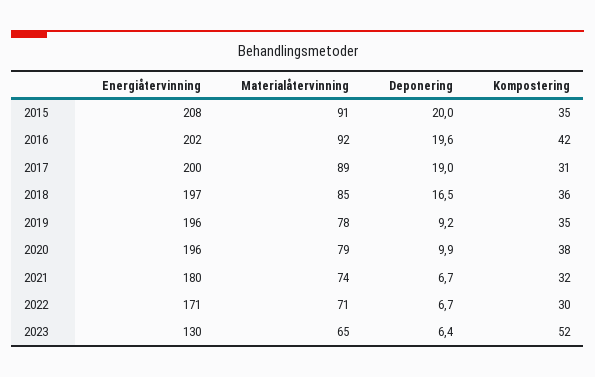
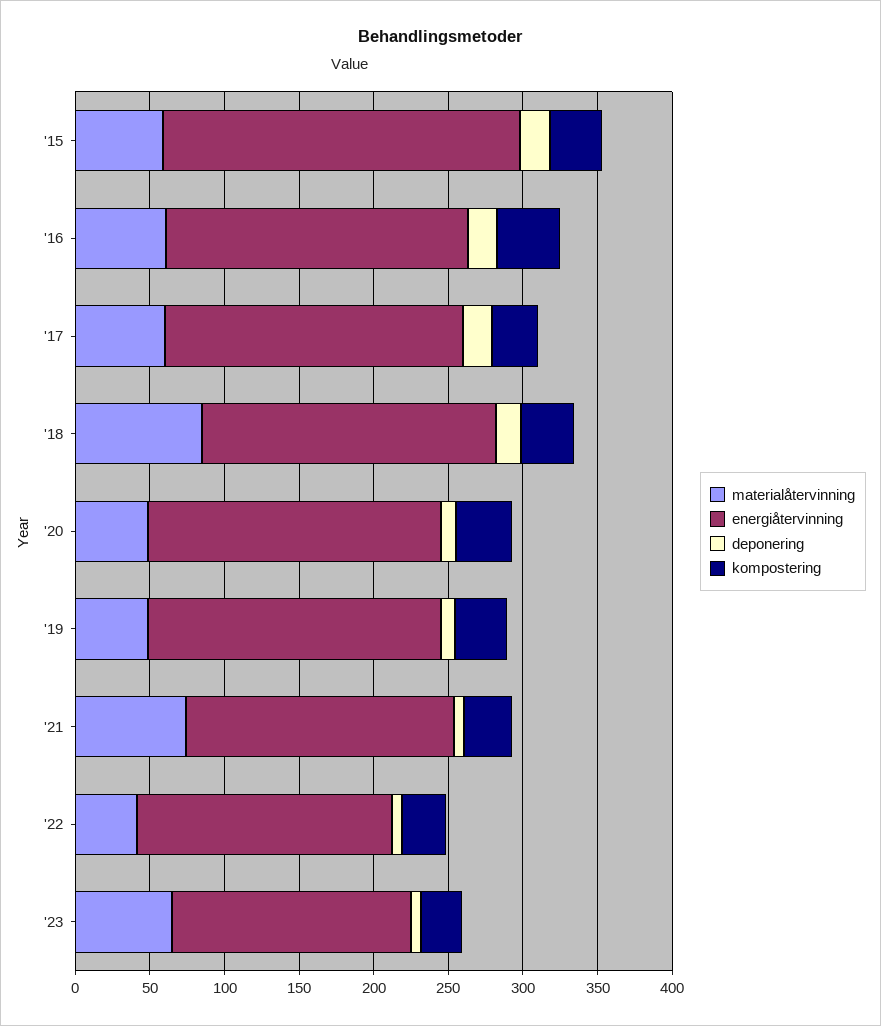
  {
    "Energiåtervinning": {
-     "2015": 208,
+     "2015": 240,
      "2016": 202,
      "2017": 200,
      "2018": 197,
      "2019": 196,
      "2020": 196,
      "2021": 180,
      "2022": 171,
-     "2023": 130
+     "2023": 160
    },
    "Materialåtervinning": {
-     "2015": 91,
+     "2015": 60,
-     "2016": 92,
+     "2016": 60,
-     "2017": 89,
+     "2017": 60,
      "2018": 85,
-     "2019": 78,
+     "2019": 50,
-     "2020": 79,
+     "2020": 50,
      "2021": 74,
-     "2022": 71,
+     "2022": 40,
      "2023": 65
    },
    "Deponering": {
      "2015": 20,
      "2016": 19.6,
      "2017": 19,
      "2018": 16.5,
      "2019": 9.2,
      "2020": 9.9,
      "2021": 6.7,
      "2022": 6.7,
      "2023": 6.4
    },
    "Kompostering": {
      "2015": 35,
      "2016": 42,
      "2017": 31,
      "2018": 36,
      "2019": 35,
      "2020": 38,
      "2021": 32,
      "2022": 30,
-     "2023": 52
+     "2023": 30
    }
  }

